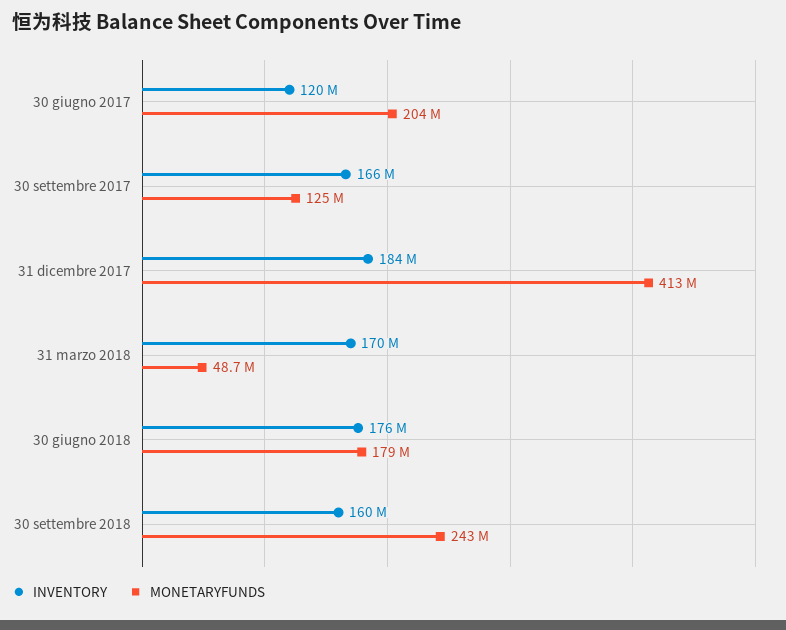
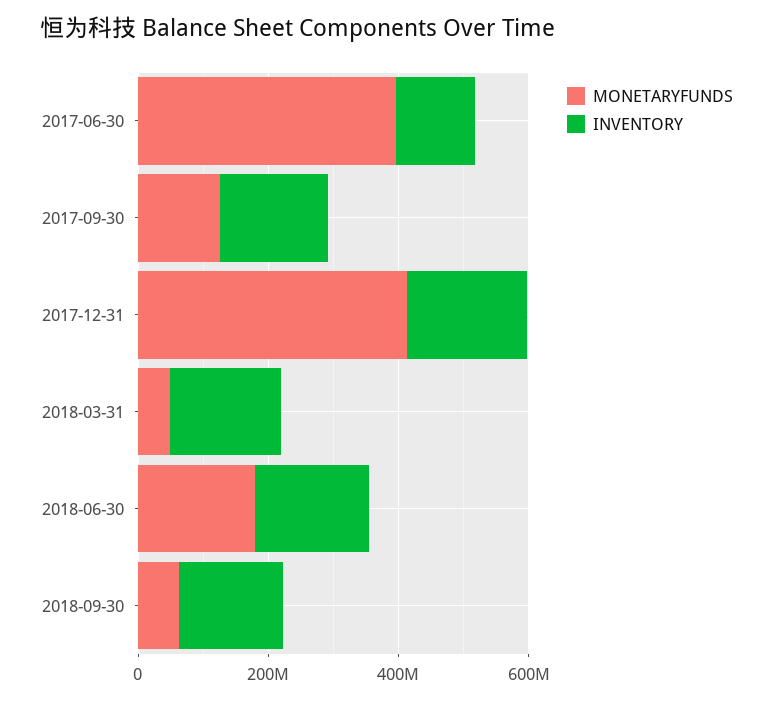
  {
    "INVENTORY": {
      "30 giugno 2017": 120000000,
      "30 settembre 2017": 166000000,
      "31 dicembre 2017": 184000000,
      "31 marzo 2018": 170000000,
      "30 giugno 2018": 176000000,
      "30 settembre 2018": 160000000
    },
    "MONETARYFUNDS": {
-     "30 giugno 2017": 204000000,
+     "30 giugno 2017": 400000000,
      "30 settembre 2017": 125000000,
      "31 dicembre 2017": 413000000,
      "31 marzo 2018": 48700000,
      "30 giugno 2018": 179000000,
-     "30 settembre 2018": 243000000
+     "30 settembre 2018": 50000000
    }
  }

